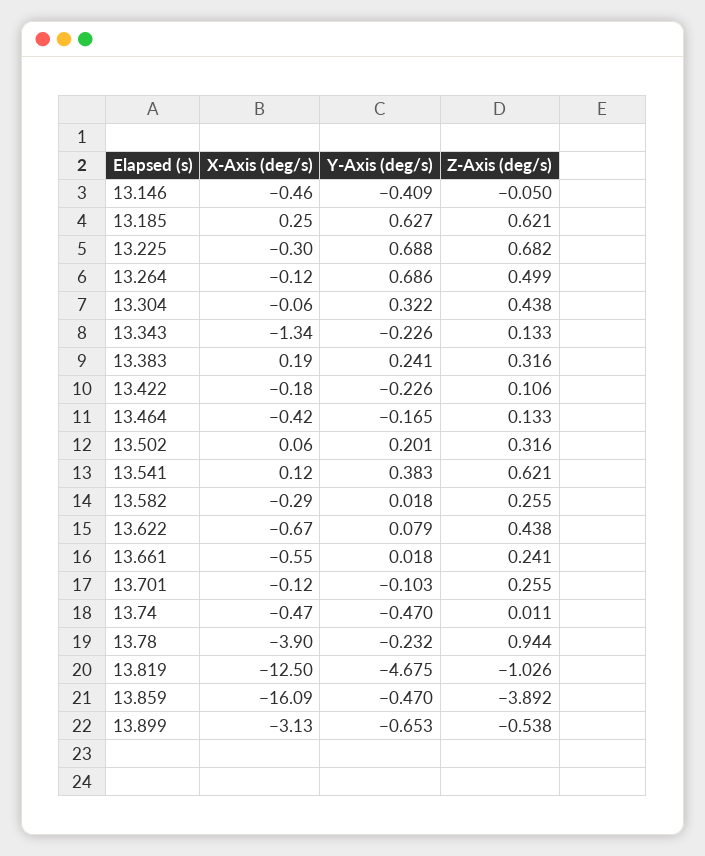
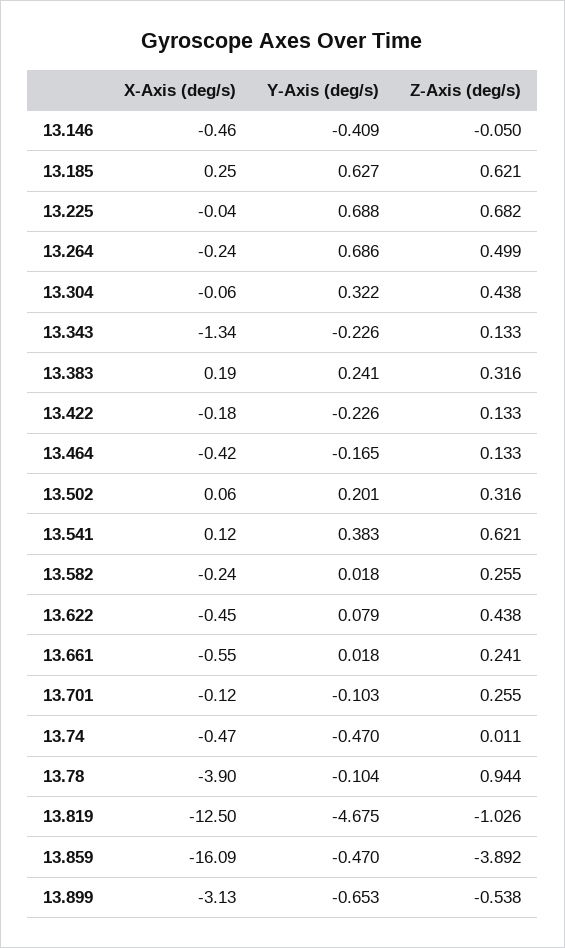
  {
    "X-Axis (deg/s)": {
      "13.146": -0.46,
      "13.185": 0.25,
-     "13.225": -0.3,
+     "13.225": -0.04,
-     "13.264": -0.12,
+     "13.264": -0.24,
      "13.304": -0.06,
      "13.343": -1.34,
      "13.383": 0.19,
      "13.422": -0.18,
      "13.464": -0.42,
      "13.502": 0.06,
      "13.541": 0.12,
-     "13.582": -0.29,
+     "13.582": -0.24,
-     "13.622": -0.67,
+     "13.622": -0.45,
      "13.661": -0.55,
      "13.701": -0.12,
      "13.74": -0.47,
      "13.78": -3.9,
      "13.819": -12.5,
      "13.859": -16.09,
      "13.899": -3.13
    },
    "Y-Axis (deg/s)": {
      "13.146": -0.409,
      "13.185": 0.627,
      "13.225": 0.688,
      "13.264": 0.686,
      "13.304": 0.322,
      "13.343": -0.226,
      "13.383": 0.241,
      "13.422": -0.226,
      "13.464": -0.165,
      "13.502": 0.201,
      "13.541": 0.383,
      "13.582": 0.018,
      "13.622": 0.079,
      "13.661": 0.018,
      "13.701": -0.103,
      "13.74": -0.47,
-     "13.78": -0.232,
+     "13.78": -0.104,
      "13.819": -4.675,
      "13.859": -0.47,
      "13.899": -0.653
    },
    "Z-Axis (deg/s)": {
      "13.146": -0.05,
      "13.185": 0.621,
      "13.225": 0.682,
      "13.264": 0.499,
      "13.304": 0.438,
      "13.343": 0.133,
      "13.383": 0.316,
-     "13.422": 0.106,
+     "13.422": 0.133,
      "13.464": 0.133,
      "13.502": 0.316,
      "13.541": 0.621,
      "13.582": 0.255,
      "13.622": 0.438,
      "13.661": 0.241,
      "13.701": 0.255,
      "13.74": 0.011,
      "13.78": 0.944,
      "13.819": -1.026,
      "13.859": -3.892,
      "13.899": -0.538
    }
  }

